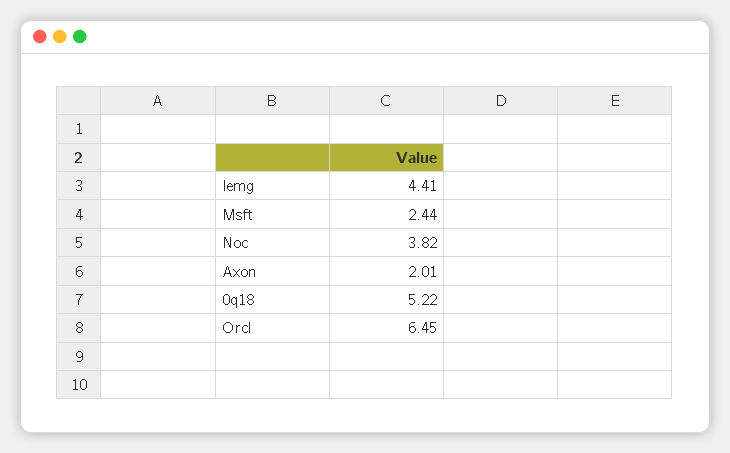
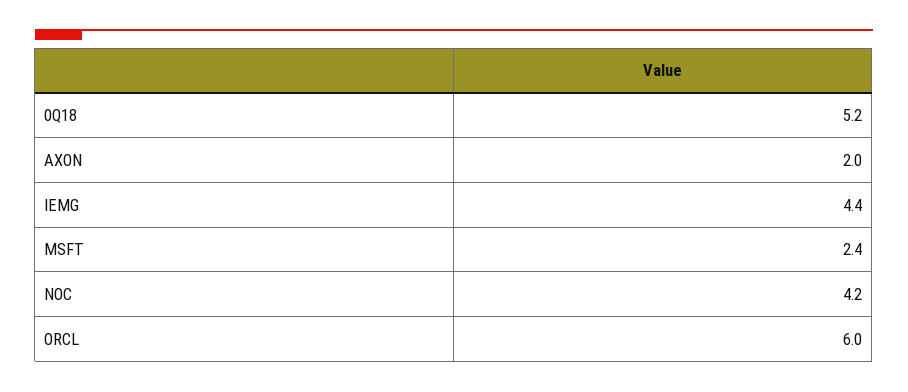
  {
    "Iemg": 4.41,
    "Msft": 2.44,
-   "Noc": 3.82,
+   "Noc": 4.2,
    "Axon": 2.01,
    "0q18": 5.22,
-   "Orcl": 6.45
+   "Orcl": 6
  }

